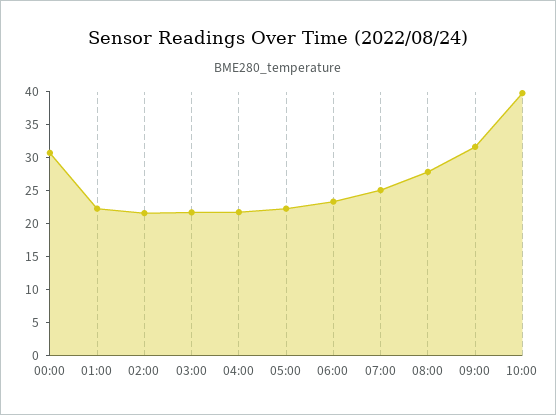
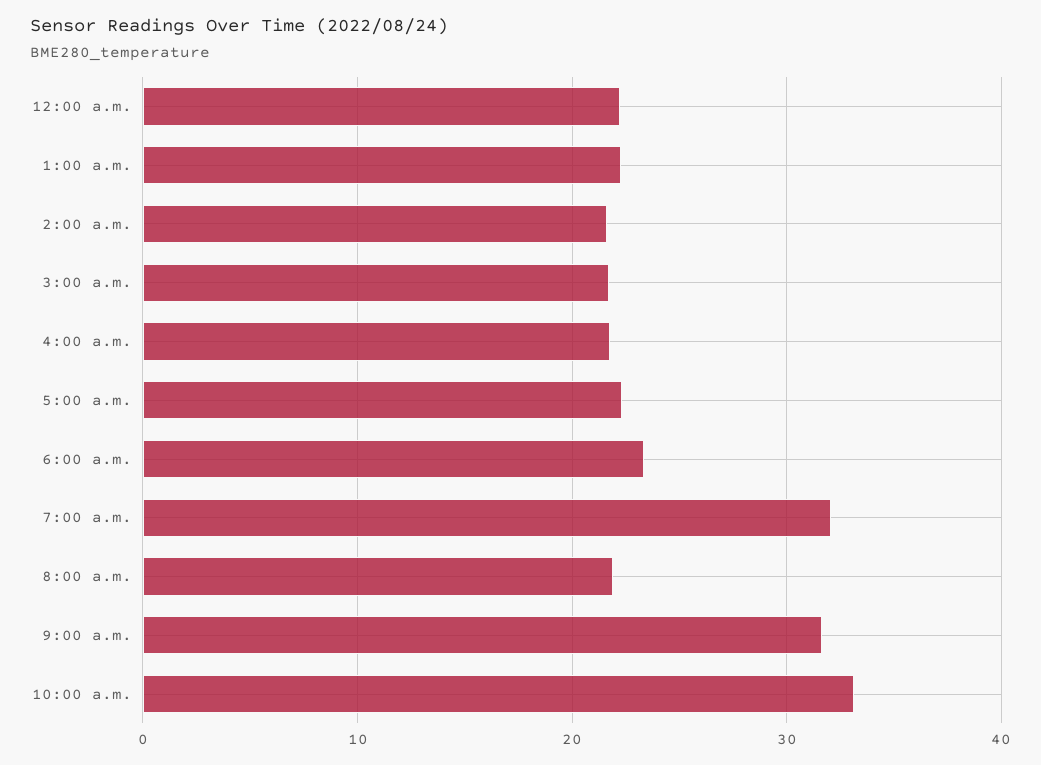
  {
-   "00:00": 30,
+   "00:00": 22,
    "01:00": 22,
    "02:00": 22,
    "03:00": 22,
    "04:00": 22,
    "05:00": 22,
    "06:00": 23,
-   "07:00": 25,
+   "07:00": 32,
-   "08:00": 27.5,
+   "08:00": 22,
    "09:00": 32,
-   "10:00": 40
+   "10:00": 33
  }

